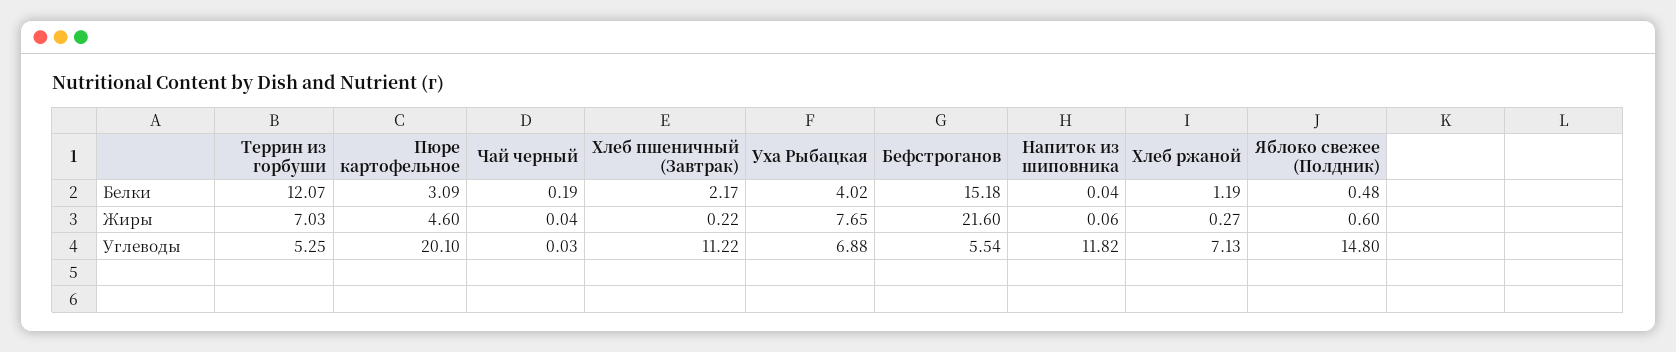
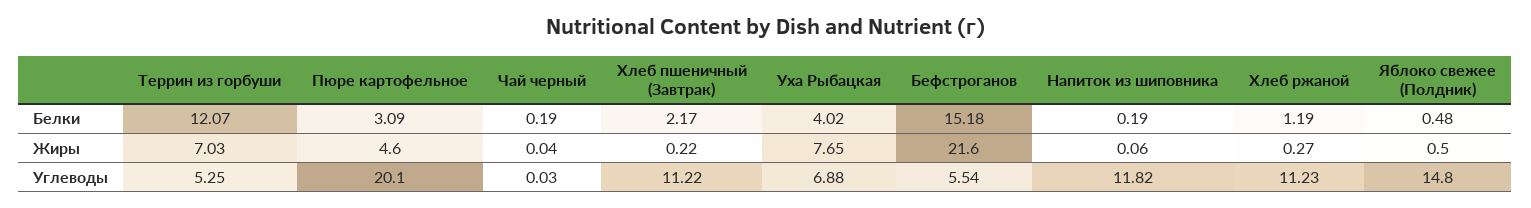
  {
    "Террин из горбуши": {
      "Белки": 12.07,
      "Жиры": 7.03,
      "Углеводы": 5.25
    },
    "Пюре картофельное": {
      "Белки": 3.09,
      "Жиры": 4.6,
      "Углеводы": 20.1
    },
    "Чай черный": {
      "Белки": 0.19,
      "Жиры": 0.04,
      "Углеводы": 0.03
    },
    "Хлеб пшеничный (Завтрак)": {
      "Белки": 2.17,
      "Жиры": 0.22,
      "Углеводы": 11.22
    },
    "Уха Рыбацкая": {
      "Белки": 4.02,
      "Жиры": 7.65,
      "Углеводы": 6.88
    },
    "Бефстроганов": {
      "Белки": 15.18,
      "Жиры": 21.6,
      "Углеводы": 5.54
    },
    "Напиток из шиповника": {
-     "Белки": 0.04,
+     "Белки": 0.19,
      "Жиры": 0.06,
      "Углеводы": 11.82
    },
    "Хлеб ржаной": {
      "Белки": 1.19,
      "Жиры": 0.27,
-     "Углеводы": 7.13
+     "Углеводы": 11.23
    },
    "Яблоко свежее (Полдник)": {
      "Белки": 0.48,
-     "Жиры": 0.6,
+     "Жиры": 0.5,
      "Углеводы": 14.8
    }
  }

